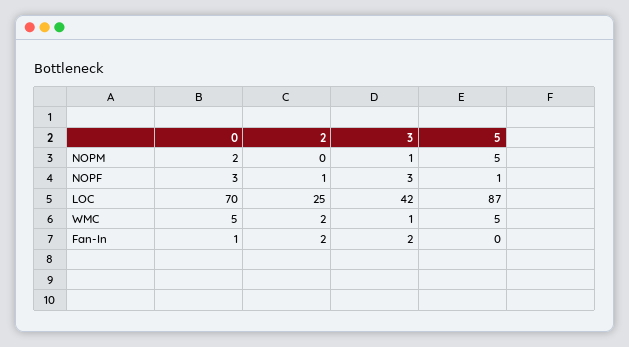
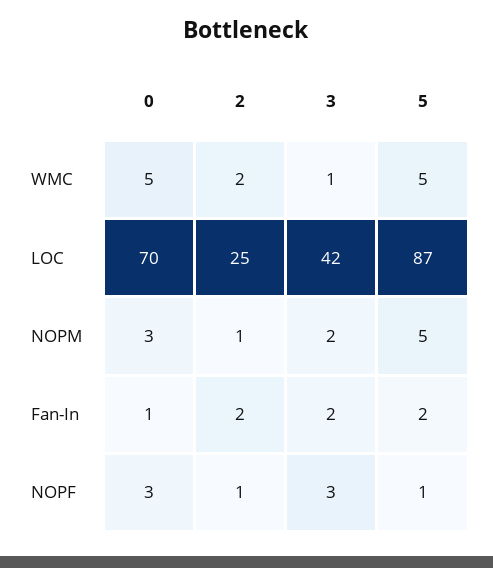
  {
    "0": {
-     "NOPM": 2,
+     "NOPM": 3,
      "NOPF": 3,
      "LOC": 70,
      "WMC": 5,
      "Fan-In": 1
    },
    "2": {
-     "NOPM": 0,
+     "NOPM": 1,
      "NOPF": 1,
      "LOC": 25,
      "WMC": 2,
      "Fan-In": 2
    },
    "3": {
-     "NOPM": 1,
+     "NOPM": 2,
      "NOPF": 3,
      "LOC": 42,
      "WMC": 1,
      "Fan-In": 2
    },
    "5": {
      "NOPM": 5,
      "NOPF": 1,
      "LOC": 87,
      "WMC": 5,
-     "Fan-In": 0
+     "Fan-In": 2
    }
  }

